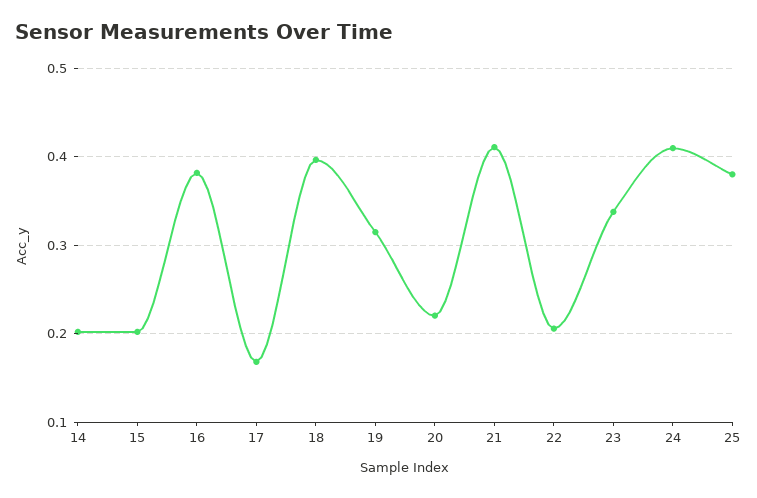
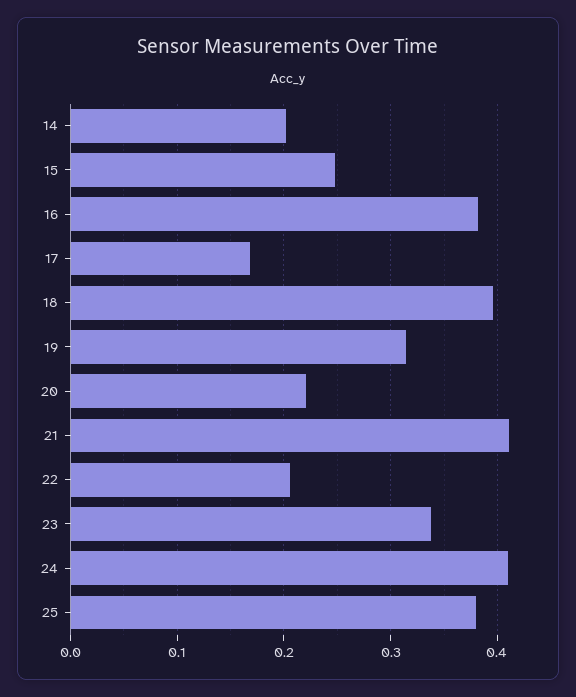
  {
    "14": 0.2,
-   "15": 0.2,
+   "15": 0.25,
    "16": 0.38,
    "17": 0.17,
    "18": 0.4,
    "19": 0.31,
    "20": 0.22,
    "21": 0.41,
    "22": 0.21,
    "23": 0.34,
    "24": 0.41,
    "25": 0.38
  }

